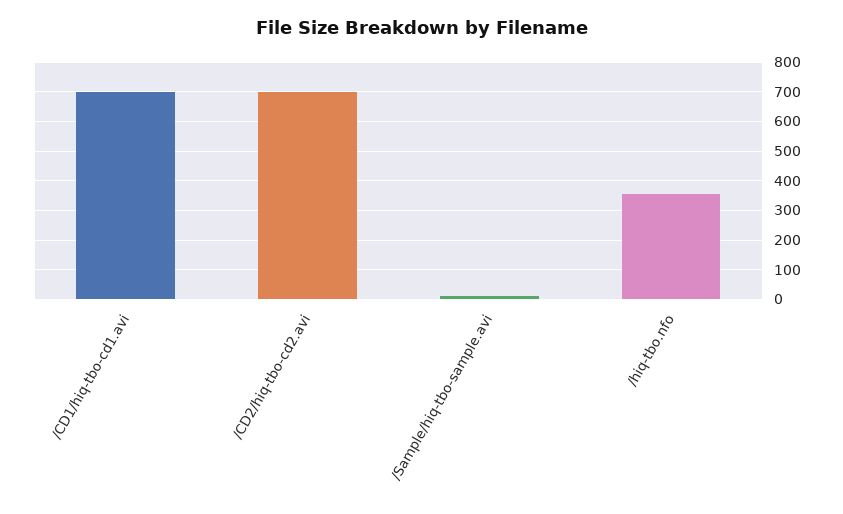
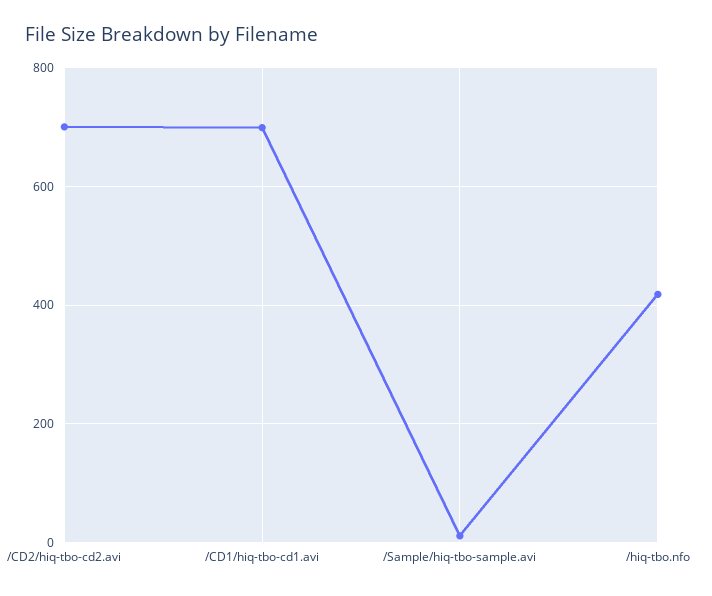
  {
    "/CD1/hiq-tbo-cd1.avi": 700,
    "/CD2/hiq-tbo-cd2.avi": 700,
    "/Sample/hiq-tbo-sample.avi": 20,
-   "/hiq-tbo.nfo": 350
+   "/hiq-tbo.nfo": 420
  }

